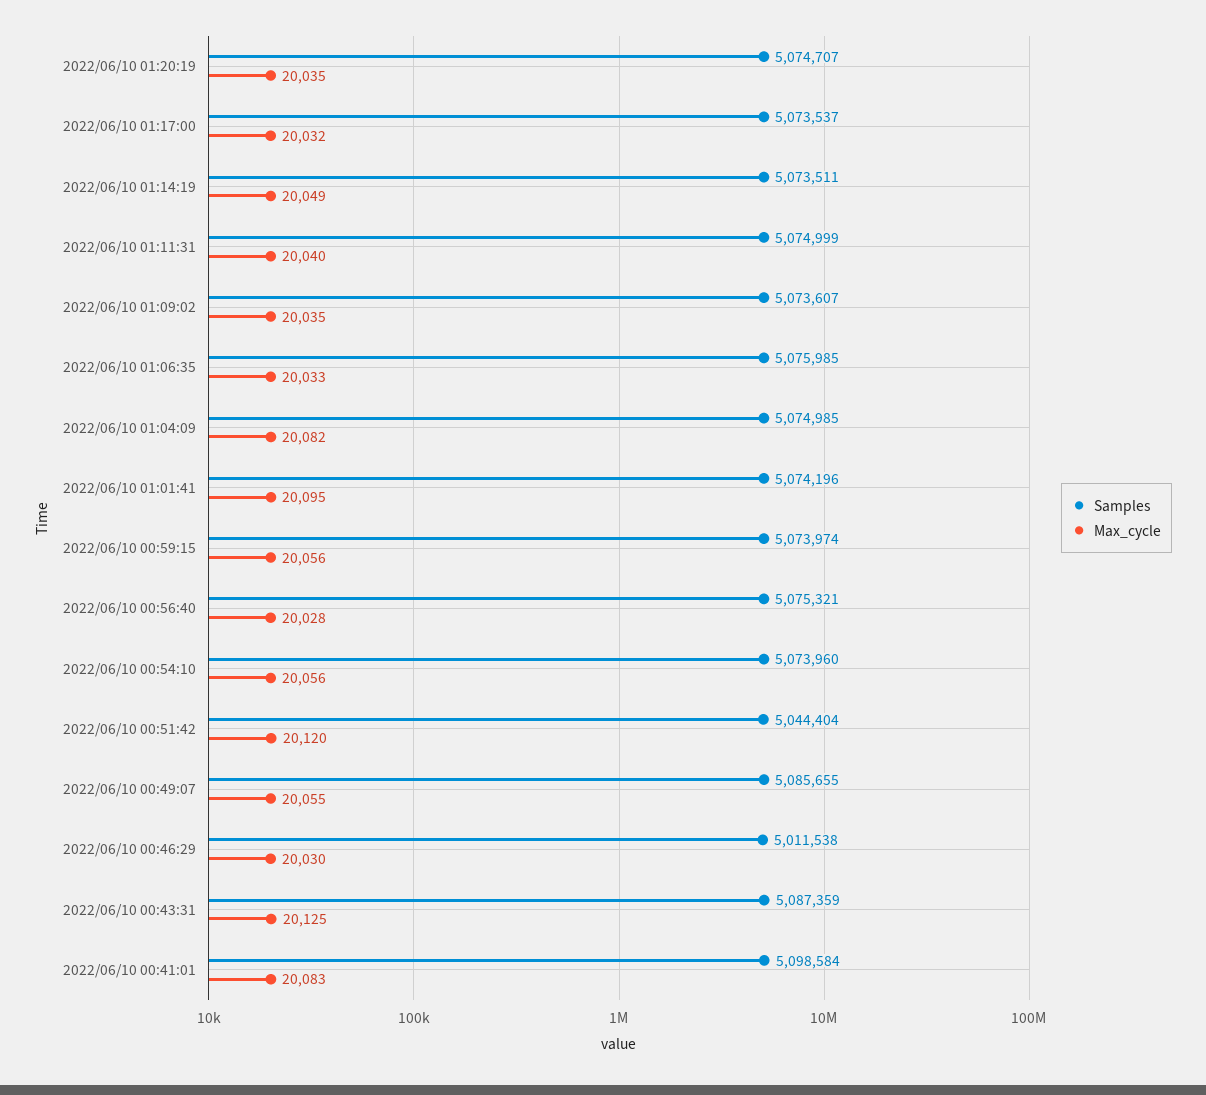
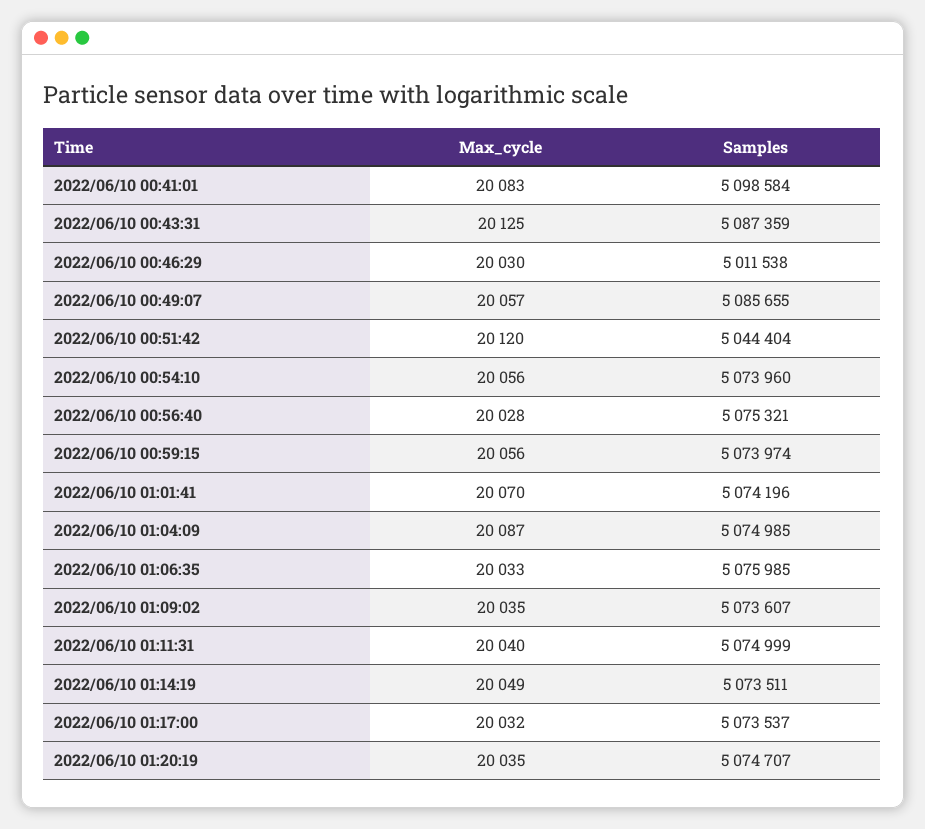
  {
    "Samples": {
      "2022/06/10 01:20:19": 5074707,
      "2022/06/10 01:17:00": 5073537,
      "2022/06/10 01:14:19": 5073511,
      "2022/06/10 01:11:31": 5074999,
      "2022/06/10 01:09:02": 5073607,
      "2022/06/10 01:06:35": 5075985,
      "2022/06/10 01:04:09": 5074985,
      "2022/06/10 01:01:41": 5074196,
      "2022/06/10 00:59:15": 5073974,
      "2022/06/10 00:56:40": 5075321,
      "2022/06/10 00:54:10": 5073960,
      "2022/06/10 00:51:42": 5044404,
      "2022/06/10 00:49:07": 5085655,
      "2022/06/10 00:46:29": 5011538,
      "2022/06/10 00:43:31": 5087359,
      "2022/06/10 00:41:01": 5098584
    },
    "Max_cycle": {
      "2022/06/10 01:20:19": 20035,
      "2022/06/10 01:17:00": 20032,
      "2022/06/10 01:14:19": 20049,
      "2022/06/10 01:11:31": 20040,
      "2022/06/10 01:09:02": 20035,
      "2022/06/10 01:06:35": 20033,
-     "2022/06/10 01:04:09": 20082,
+     "2022/06/10 01:04:09": 20087,
-     "2022/06/10 01:01:41": 20095,
+     "2022/06/10 01:01:41": 20070,
      "2022/06/10 00:59:15": 20056,
      "2022/06/10 00:56:40": 20028,
      "2022/06/10 00:54:10": 20056,
      "2022/06/10 00:51:42": 20120,
-     "2022/06/10 00:49:07": 20055,
+     "2022/06/10 00:49:07": 20057,
      "2022/06/10 00:46:29": 20030,
      "2022/06/10 00:43:31": 20125,
      "2022/06/10 00:41:01": 20083
    }
  }

